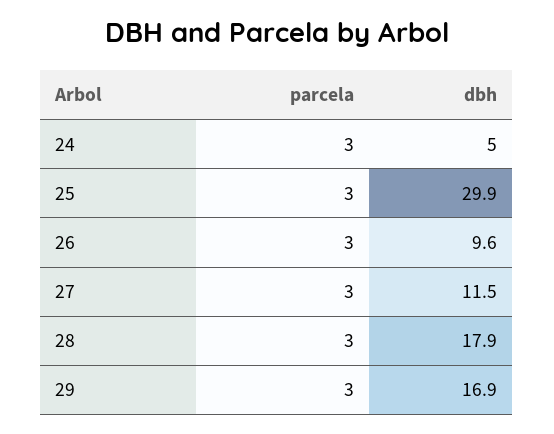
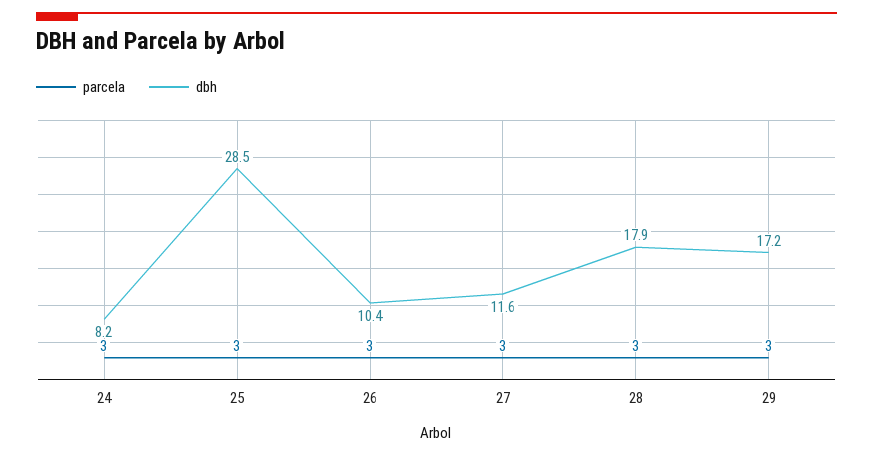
  {
    "parcela": {
      "24": 3,
      "25": 3,
      "26": 3,
      "27": 3,
      "28": 3,
      "29": 3
    },
    "dbh": {
-     "24": 5,
+     "24": 8.2,
-     "25": 29.9,
+     "25": 28.5,
-     "26": 9.6,
+     "26": 10.4,
-     "27": 11.5,
+     "27": 11.6,
      "28": 17.9,
-     "29": 16.9
+     "29": 17.2
    }
  }

